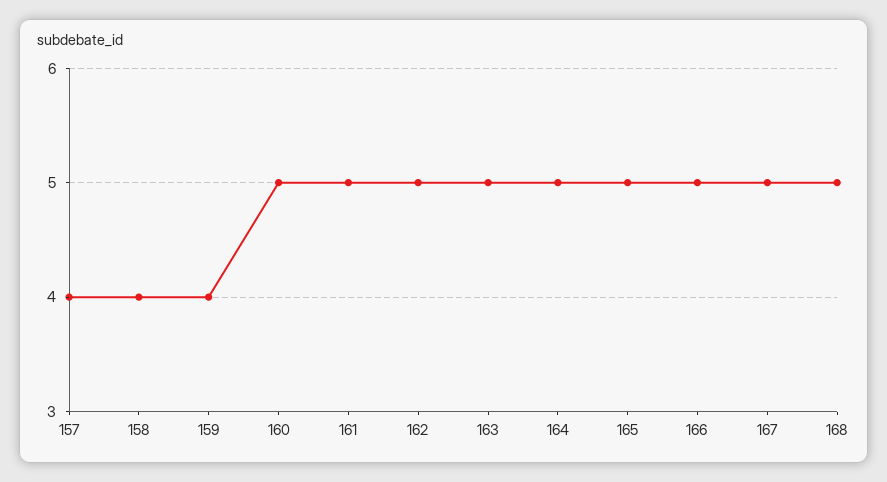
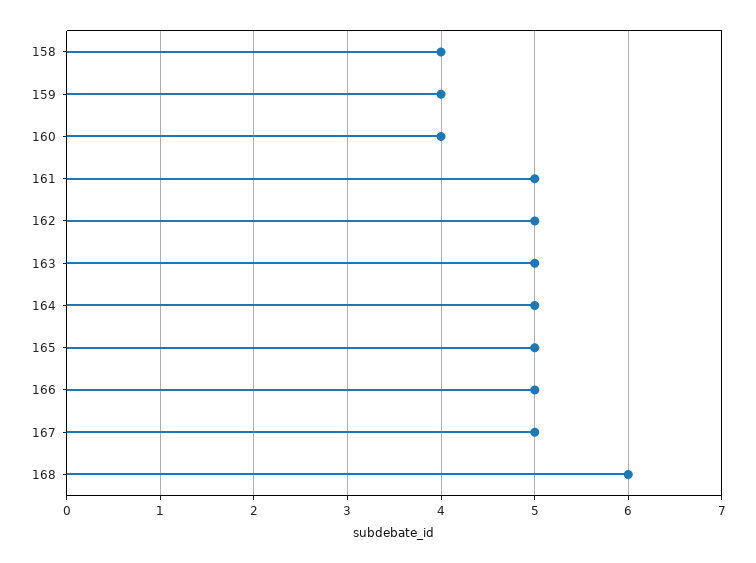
  {
-   "157": 4,
    "158": 4,
    "159": 4,
-   "160": 5,
+   "160": 4,
    "161": 5,
    "162": 5,
    "163": 5,
    "164": 5,
    "165": 5,
    "166": 5,
    "167": 5,
-   "168": 5
+   "168": 6
  }

